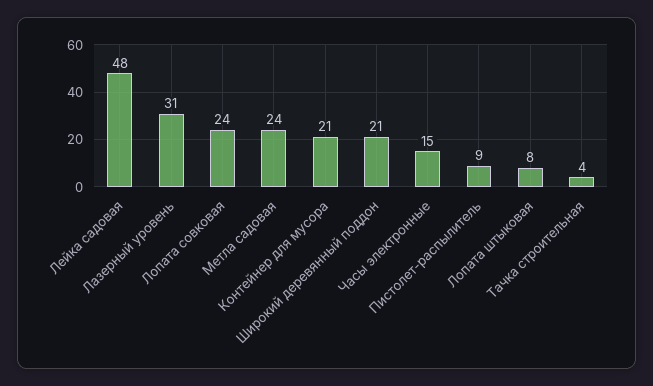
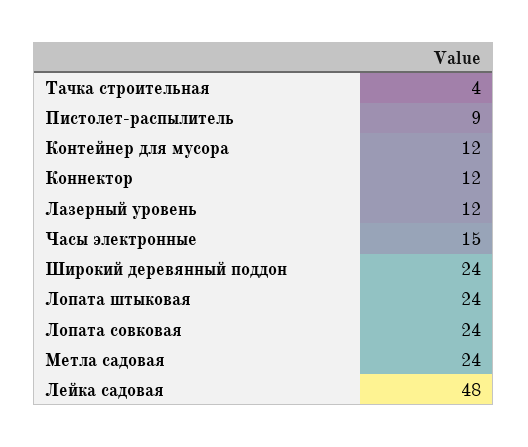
  {
    "Лейка садовая": 48,
-   "Лазерный уровень": 31,
+   "Лазерный уровень": 12,
    "Лопата совковая": 24,
    "Метла садовая": 24,
-   "Контейнер для мусора": 21,
+   "Контейнер для мусора": 12,
-   "Широкий деревянный поддон": 21,
+   "Широкий деревянный поддон": 24,
    "Часы электронные": 15,
    "Пистолет-распылитель": 9,
-   "Лопата штыковая": 8,
+   "Лопата штыковая": 24,
-   "Тачка строительная": 4
+   "Тачка строительная": 4,
+   "Коннектор": 12
  }

